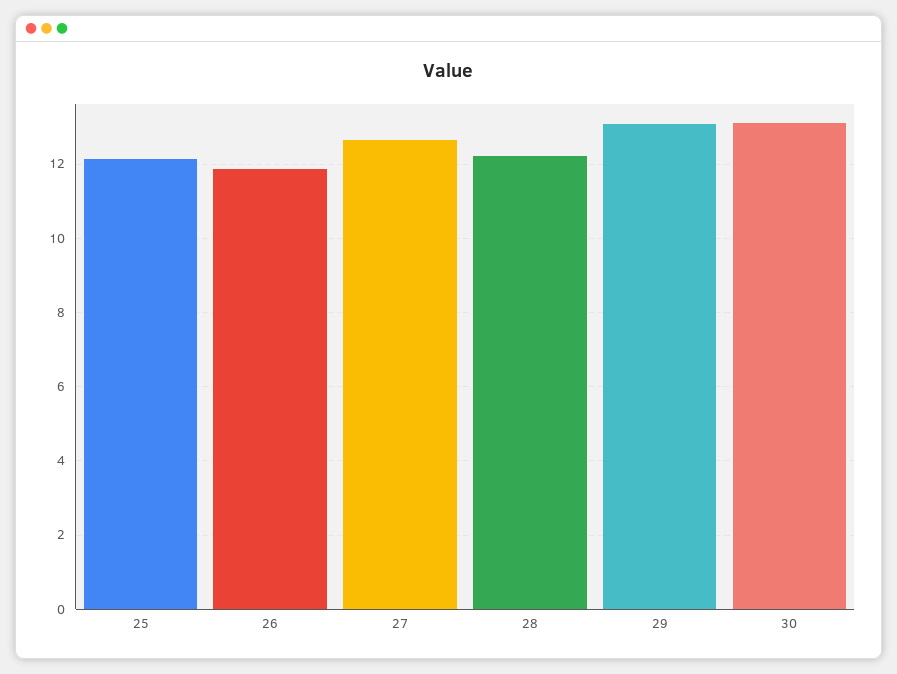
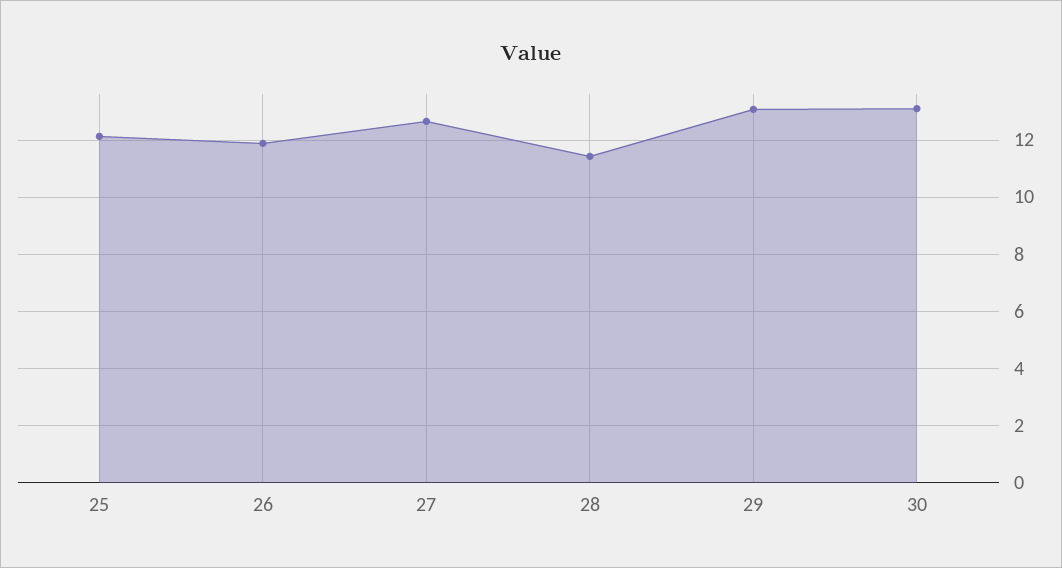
  {
    "25": 12.2,
    "26": 11.8,
    "27": 12.6,
-   "28": 12.2,
+   "28": 11.5,
    "29": 13,
    "30": 13.2
  }

